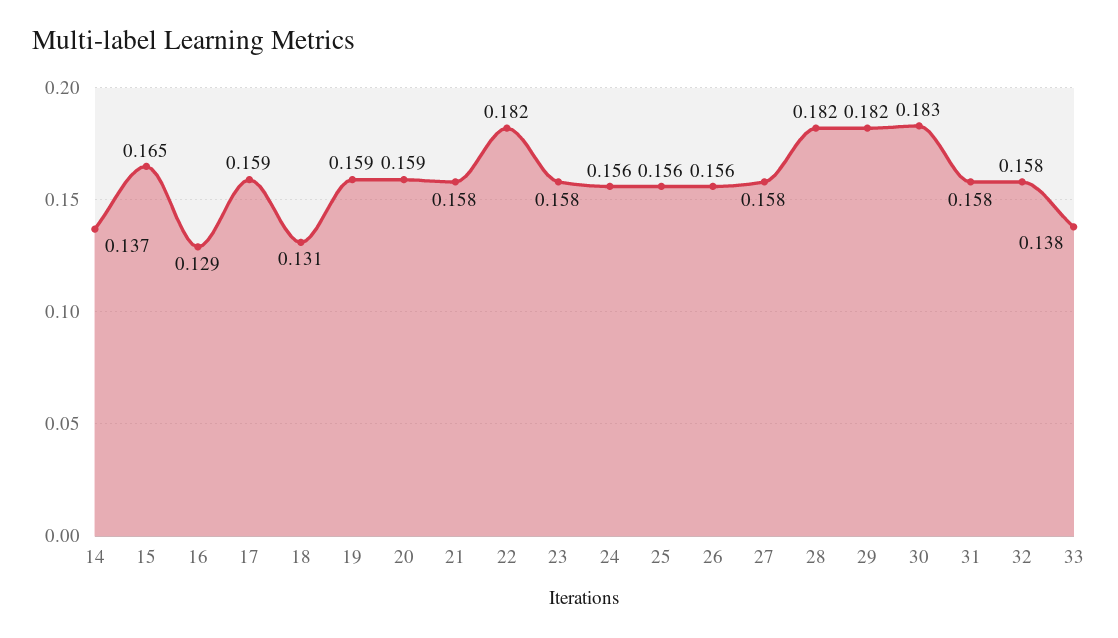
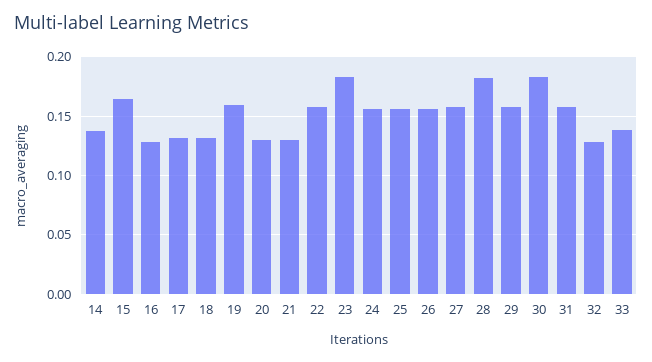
  {
    "14": 0.137,
    "15": 0.165,
    "16": 0.129,
-   "17": 0.159,
+   "17": 0.13,
    "18": 0.131,
    "19": 0.159,
-   "20": 0.159,
+   "20": 0.13,
-   "21": 0.158,
+   "21": 0.13,
-   "22": 0.182,
+   "22": 0.16,
-   "23": 0.158,
+   "23": 0.18,
    "24": 0.156,
    "25": 0.156,
    "26": 0.156,
    "27": 0.158,
    "28": 0.182,
-   "29": 0.182,
+   "29": 0.16,
    "30": 0.183,
    "31": 0.158,
-   "32": 0.158,
+   "32": 0.13,
    "33": 0.138
  }

